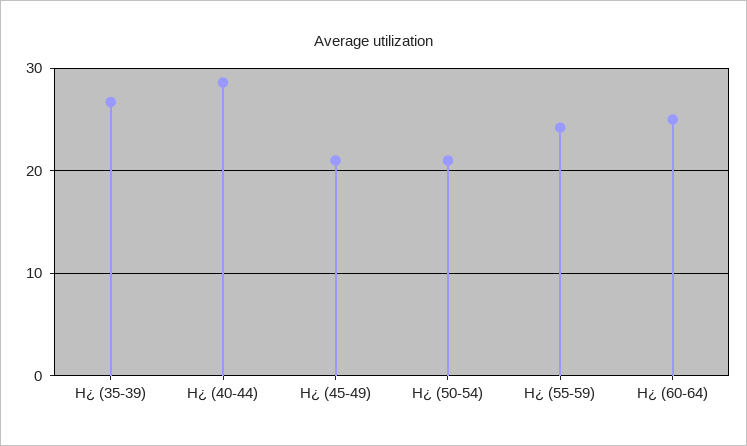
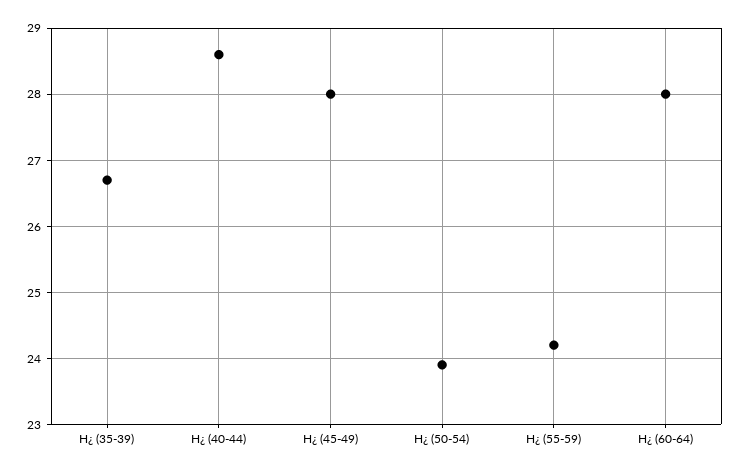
  {
    "H¿ (35-39)": 26.7,
    "H¿ (40-44)": 28.6,
-   "H¿ (45-49)": 21,
+   "H¿ (45-49)": 28,
-   "H¿ (50-54)": 21,
+   "H¿ (50-54)": 23.9,
    "H¿ (55-59)": 24.2,
-   "H¿ (60-64)": 25
+   "H¿ (60-64)": 28
  }

